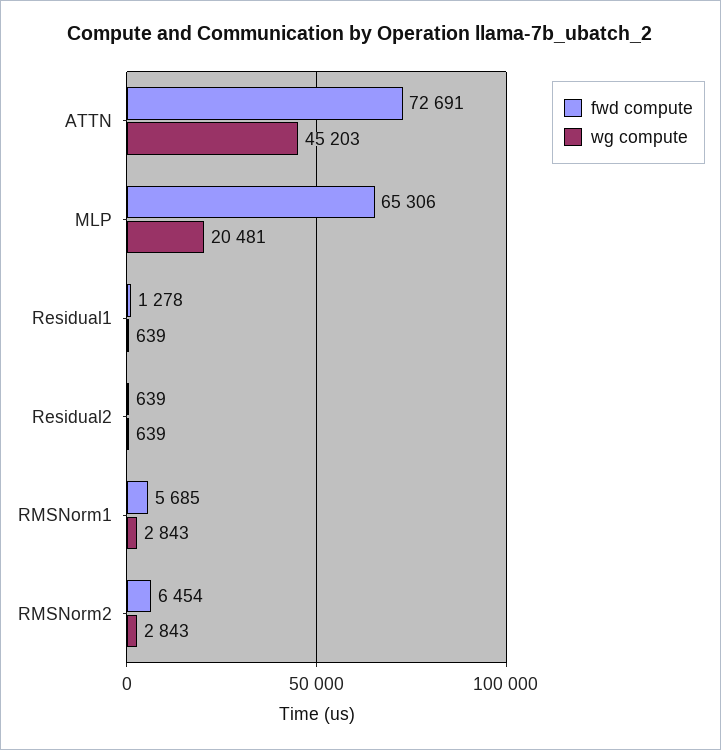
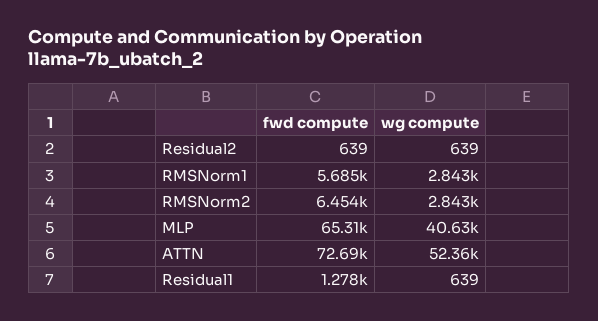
  {
    "fwd compute": {
      "ATTN": 72691,
      "MLP": 65306,
      "Residual1": 1278,
      "Residual2": 639,
      "RMSNorm1": 5685,
      "RMSNorm2": 6454
    },
    "wg compute": {
-     "ATTN": 45203,
+     "ATTN": 52360,
-     "MLP": 20481,
+     "MLP": 40630,
      "Residual1": 639,
      "Residual2": 639,
      "RMSNorm1": 2843,
      "RMSNorm2": 2843
    }
  }

